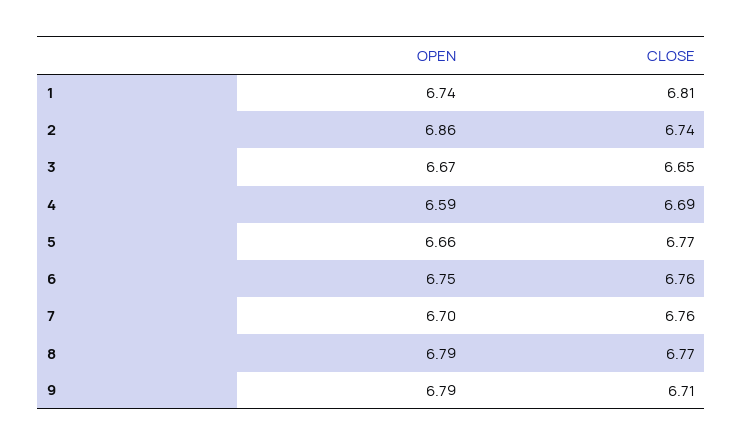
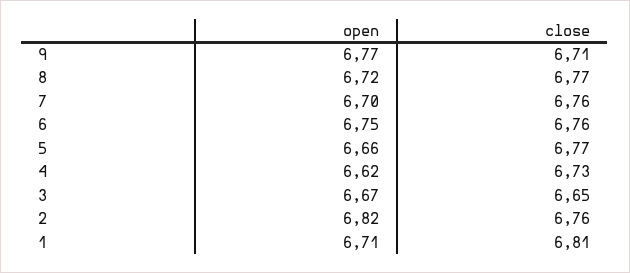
  {
    "OPEN": {
-     "1": 6.74,
+     "1": 6.71,
-     "2": 6.86,
+     "2": 6.82,
      "3": 6.67,
-     "4": 6.59,
+     "4": 6.62,
      "5": 6.66,
      "6": 6.75,
      "7": 6.7,
-     "8": 6.79,
+     "8": 6.72,
-     "9": 6.79
+     "9": 6.77
    },
    "CLOSE": {
      "1": 6.81,
-     "2": 6.74,
+     "2": 6.76,
      "3": 6.65,
-     "4": 6.69,
+     "4": 6.73,
      "5": 6.77,
      "6": 6.76,
      "7": 6.76,
      "8": 6.77,
      "9": 6.71
    }
  }

